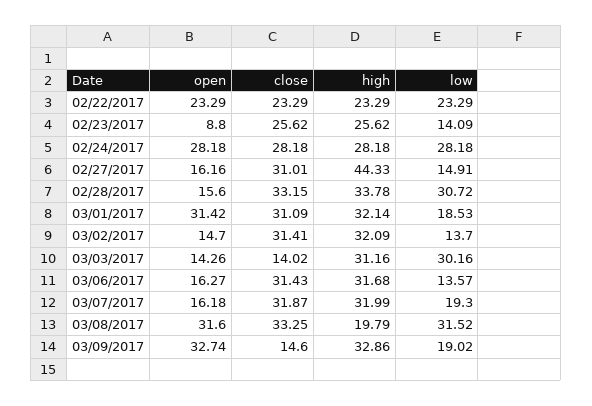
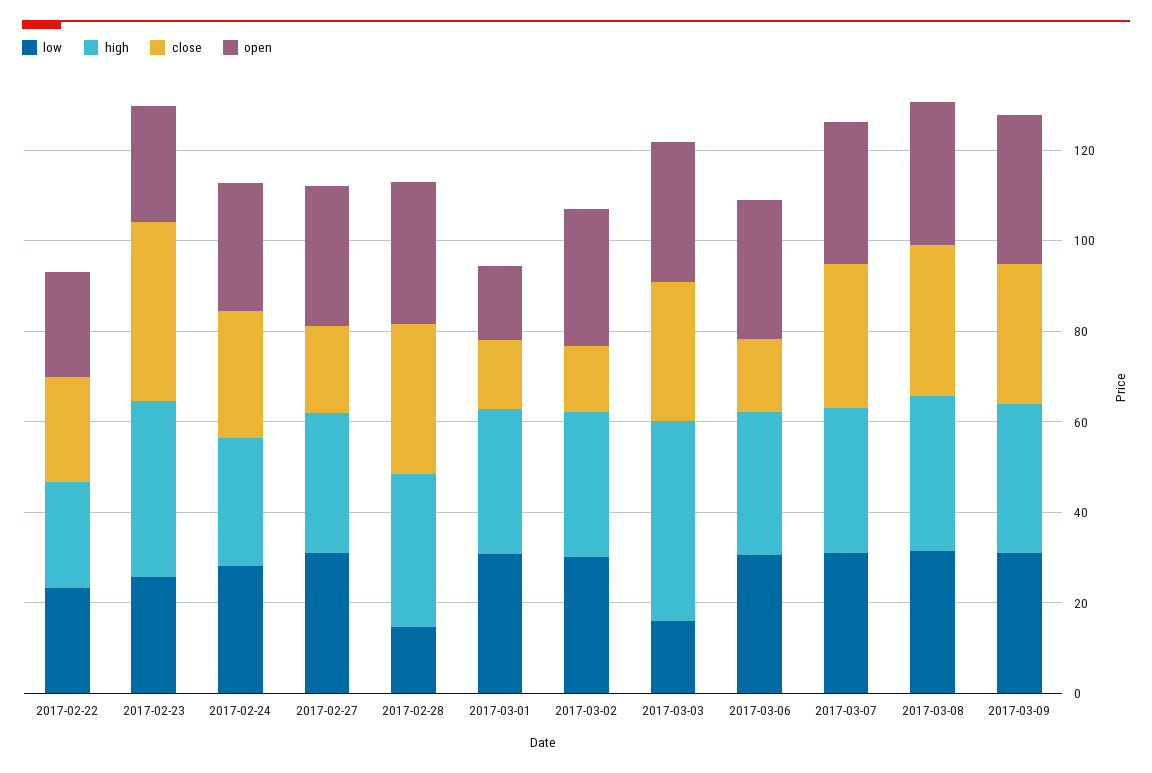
  {
    "open": {
      "02/22/2017": 23.29,
-     "02/23/2017": 8.8,
+     "02/23/2017": 25,
      "02/24/2017": 28.18,
-     "02/27/2017": 16.16,
+     "02/27/2017": 30,
-     "02/28/2017": 15.6,
+     "02/28/2017": 30,
-     "03/01/2017": 31.42,
+     "03/01/2017": 15,
-     "03/02/2017": 14.7,
+     "03/02/2017": 30,
-     "03/03/2017": 14.26,
+     "03/03/2017": 30,
-     "03/06/2017": 16.27,
+     "03/06/2017": 30,
-     "03/07/2017": 16.18,
+     "03/07/2017": 30,
      "03/08/2017": 31.6,
      "03/09/2017": 32.74
    },
    "close": {
      "02/22/2017": 23.29,
-     "02/23/2017": 25.62,
+     "02/23/2017": 40,
      "02/24/2017": 28.18,
-     "02/27/2017": 31.01,
+     "02/27/2017": 20,
      "02/28/2017": 33.15,
-     "03/01/2017": 31.09,
+     "03/01/2017": 15,
-     "03/02/2017": 31.41,
+     "03/02/2017": 15,
-     "03/03/2017": 14.02,
+     "03/03/2017": 30,
-     "03/06/2017": 31.43,
+     "03/06/2017": 15,
      "03/07/2017": 31.87,
      "03/08/2017": 33.25,
-     "03/09/2017": 14.6
+     "03/09/2017": 30
    },
    "high": {
      "02/22/2017": 23.29,
-     "02/23/2017": 25.62,
+     "02/23/2017": 40,
      "02/24/2017": 28.18,
-     "02/27/2017": 44.33,
+     "02/27/2017": 30,
      "02/28/2017": 33.78,
      "03/01/2017": 32.14,
      "03/02/2017": 32.09,
-     "03/03/2017": 31.16,
+     "03/03/2017": 45,
      "03/06/2017": 31.68,
      "03/07/2017": 31.99,
-     "03/08/2017": 19.79,
+     "03/08/2017": 35,
      "03/09/2017": 32.86
    },
    "low": {
      "02/22/2017": 23.29,
-     "02/23/2017": 14.09,
+     "02/23/2017": 25,
      "02/24/2017": 28.18,
-     "02/27/2017": 14.91,
+     "02/27/2017": 30,
-     "02/28/2017": 30.72,
+     "02/28/2017": 15,
-     "03/01/2017": 18.53,
+     "03/01/2017": 30,
-     "03/02/2017": 13.7,
+     "03/02/2017": 30,
-     "03/03/2017": 30.16,
+     "03/03/2017": 15,
-     "03/06/2017": 13.57,
+     "03/06/2017": 30,
-     "03/07/2017": 19.3,
+     "03/07/2017": 30,
      "03/08/2017": 31.52,
-     "03/09/2017": 19.02
+     "03/09/2017": 30
    }
  }

